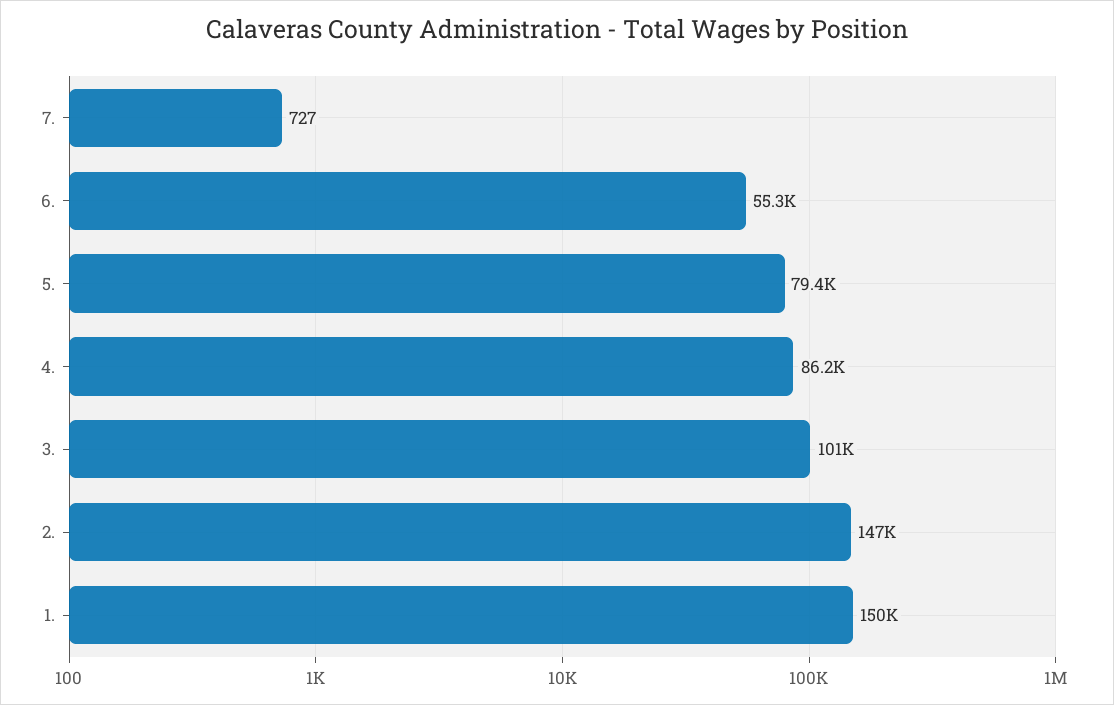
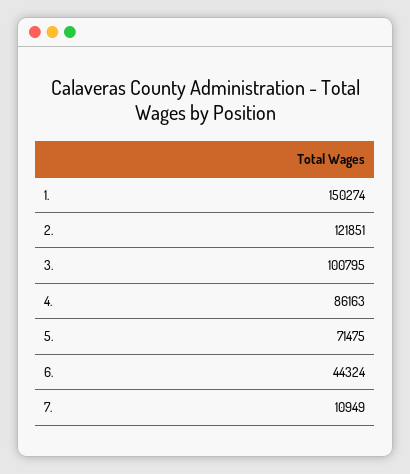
  {
-   "7.": 727,
+   "7.": 10949,
-   "6.": 55300,
+   "6.": 44324,
-   "5.": 79400,
+   "5.": 71475,
    "4.": 86163,
    "3.": 100795,
-   "2.": 147000,
+   "2.": 121851,
    "1.": 150274
  }

